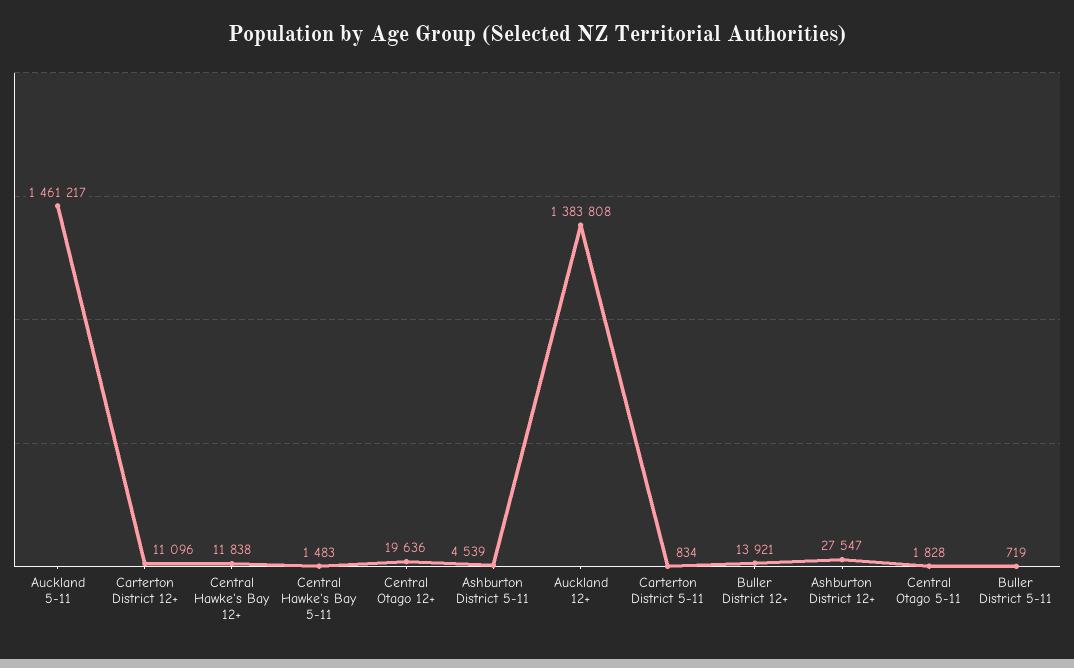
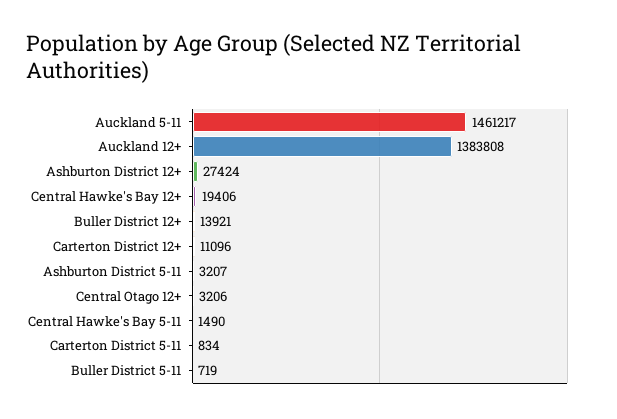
  {
    "Auckland 5-11": 1461217,
    "Carterton District 12+": 11096,
-   "Central Hawke's Bay 12+": 11838,
+   "Central Hawke's Bay 12+": 19406,
-   "Central Hawke's Bay 5-11": 1483,
+   "Central Hawke's Bay 5-11": 1490,
-   "Central Otago 12+": 19636,
+   "Central Otago 12+": 3206,
-   "Ashburton District 5-11": 4539,
+   "Ashburton District 5-11": 3207,
    "Auckland 12+": 1383808,
    "Carterton District 5-11": 834,
    "Buller District 12+": 13921,
-   "Ashburton District 12+": 27547,
+   "Ashburton District 12+": 27424,
-   "Central Otago 5-11": 1828,
    "Buller District 5-11": 719
  }

